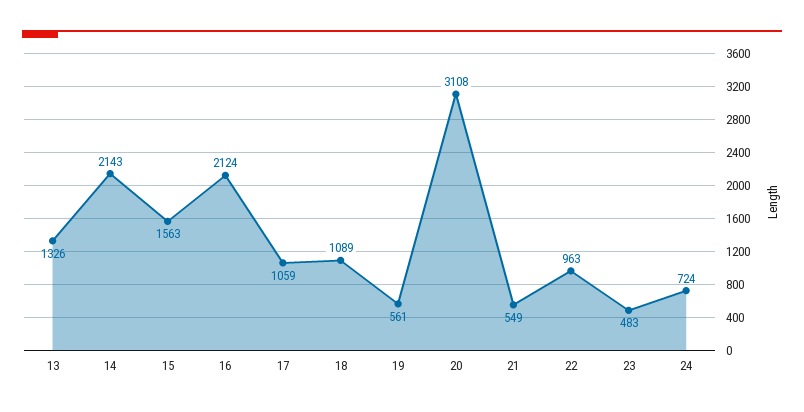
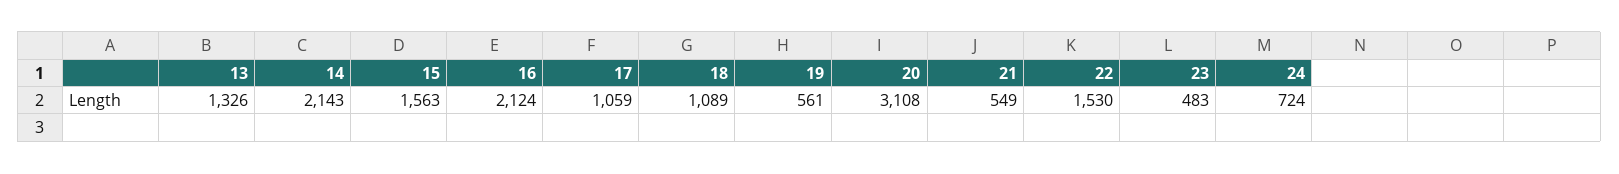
  {
    "13": 1326,
    "14": 2143,
    "15": 1563,
    "16": 2124,
    "17": 1059,
    "18": 1089,
    "19": 561,
    "20": 3108,
    "21": 549,
-   "22": 963,
+   "22": 1530,
    "23": 483,
    "24": 724
  }

